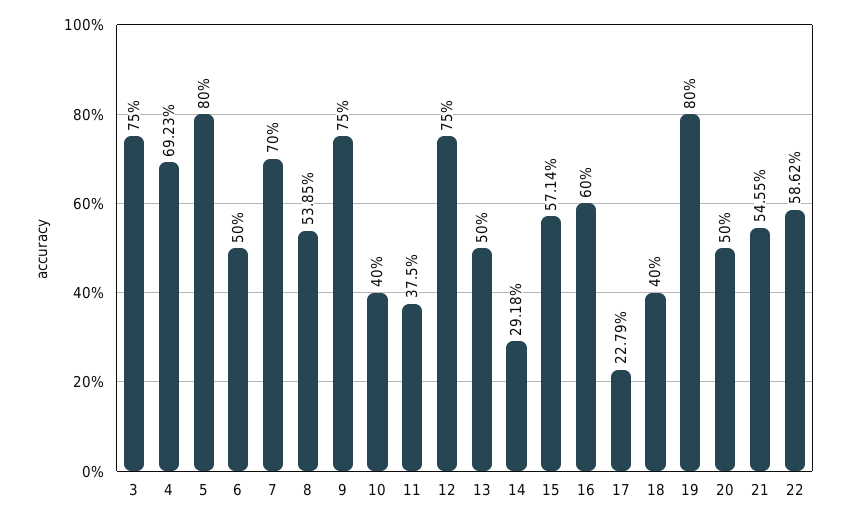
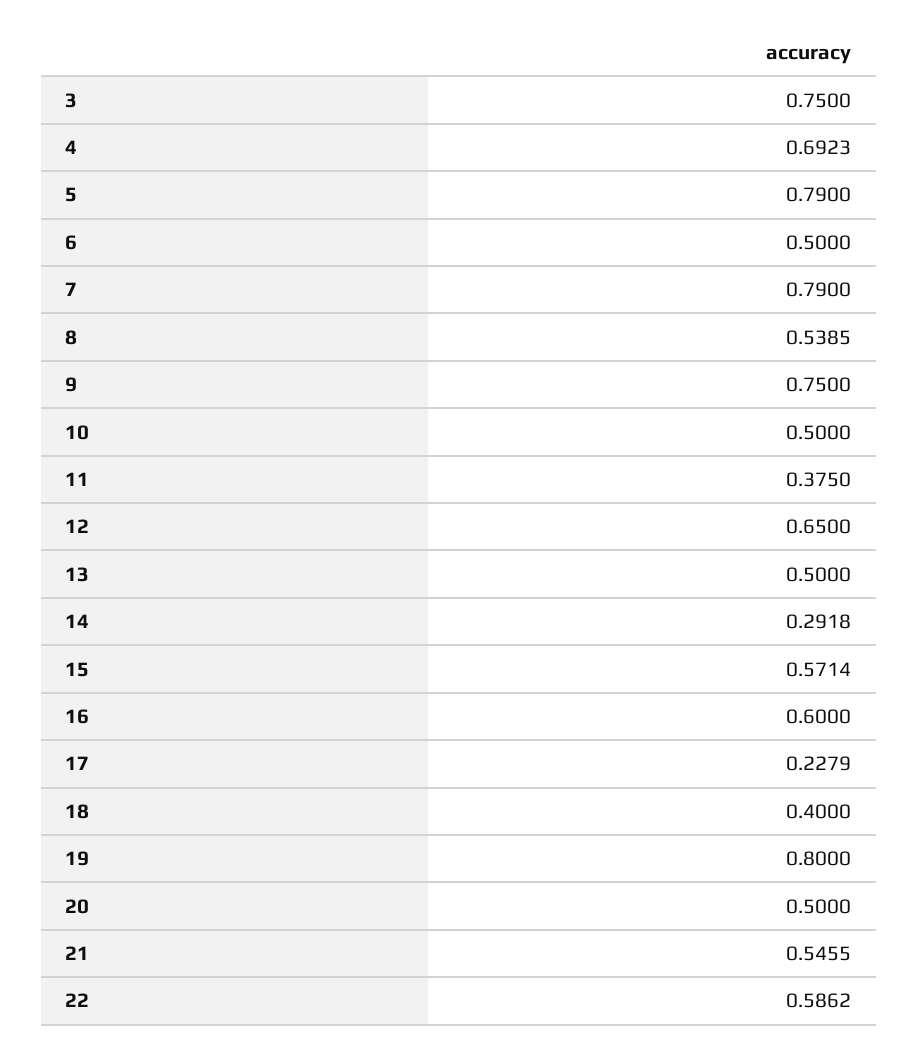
  {
    "3": 0.75,
    "4": 0.6923,
-   "5": 0.8,
+   "5": 0.79,
    "6": 0.5,
-   "7": 0.7,
+   "7": 0.79,
    "8": 0.5385,
    "9": 0.75,
-   "10": 0.4,
+   "10": 0.5,
    "11": 0.375,
-   "12": 0.75,
+   "12": 0.65,
    "13": 0.5,
    "14": 0.2918,
    "15": 0.5714,
    "16": 0.6,
    "17": 0.2279,
    "18": 0.4,
    "19": 0.8,
    "20": 0.5,
    "21": 0.5455,
    "22": 0.5862
  }

